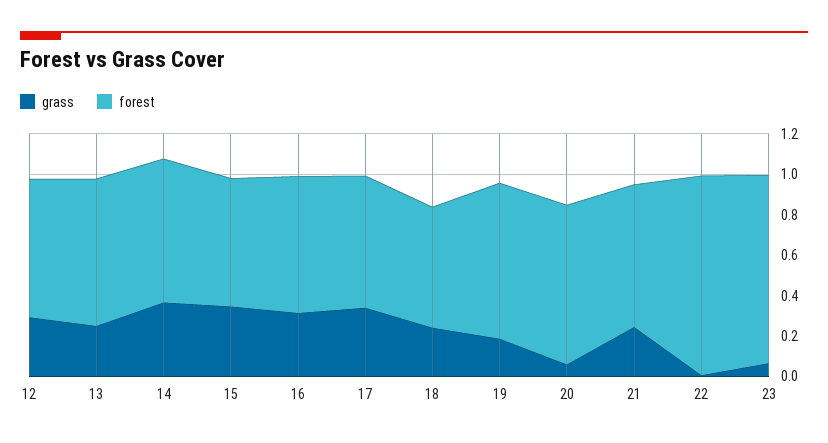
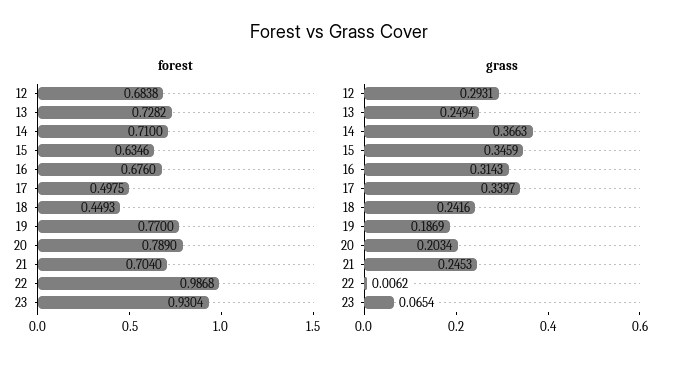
  {
    "grass": {
      "12": 0.2931,
      "13": 0.2494,
      "14": 0.3663,
      "15": 0.3459,
      "16": 0.3143,
      "17": 0.3397,
      "18": 0.2416,
      "19": 0.1869,
-     "20": 0.05,
+     "20": 0.2034,
      "21": 0.2453,
      "22": 0.0062,
      "23": 0.0654
    },
    "forest": {
      "12": 0.6838,
      "13": 0.7282,
      "14": 0.71,
      "15": 0.6346,
      "16": 0.676,
-     "17": 0.65,
+     "17": 0.4975,
-     "18": 0.6,
+     "18": 0.4493,
      "19": 0.77,
      "20": 0.789,
      "21": 0.704,
      "22": 0.9868,
      "23": 0.9304
    }
  }

